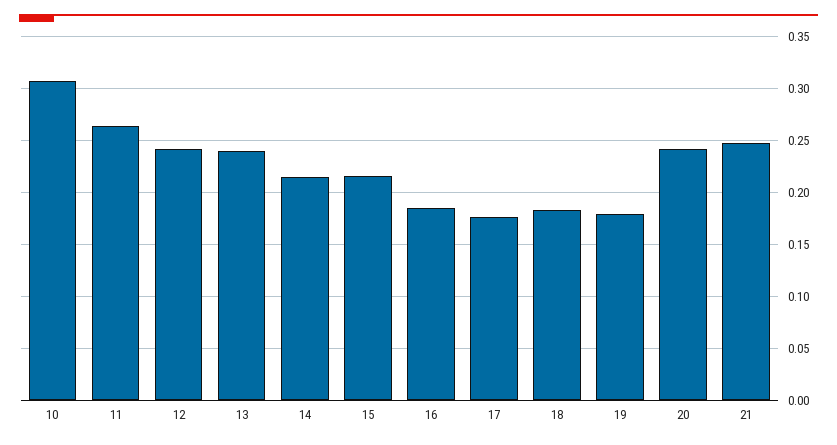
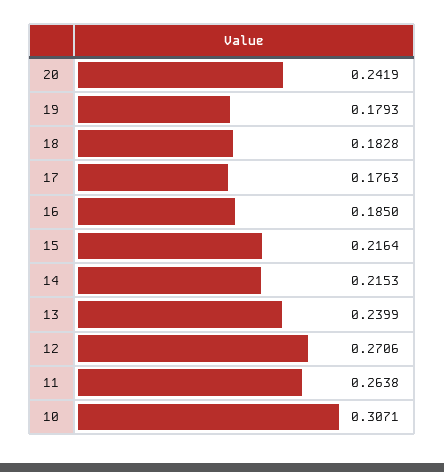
  {
    "10": 0.3071,
    "11": 0.2638,
-   "12": 0.24,
+   "12": 0.2706,
    "13": 0.2399,
    "14": 0.2153,
    "15": 0.2164,
    "16": 0.185,
    "17": 0.1763,
    "18": 0.1828,
    "19": 0.1793,
-   "20": 0.2419,
+   "20": 0.2419
-   "21": 0.25
  }

